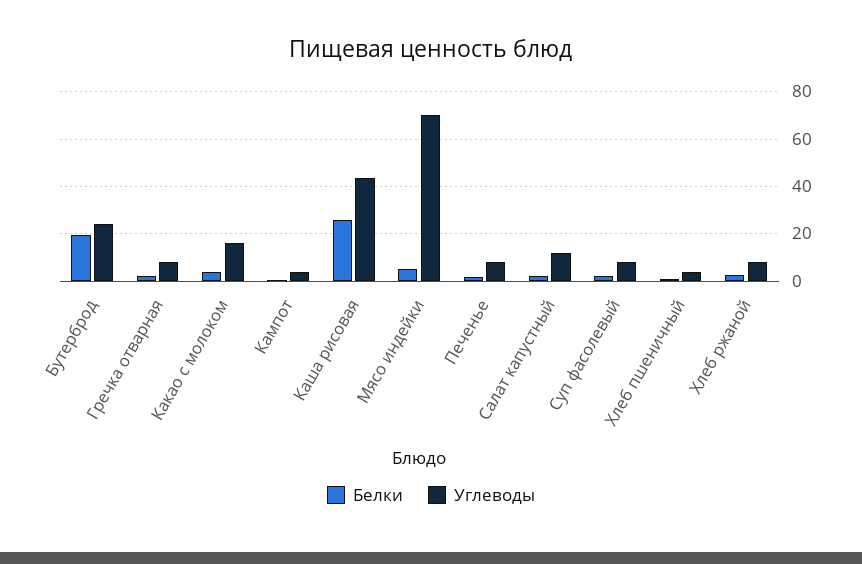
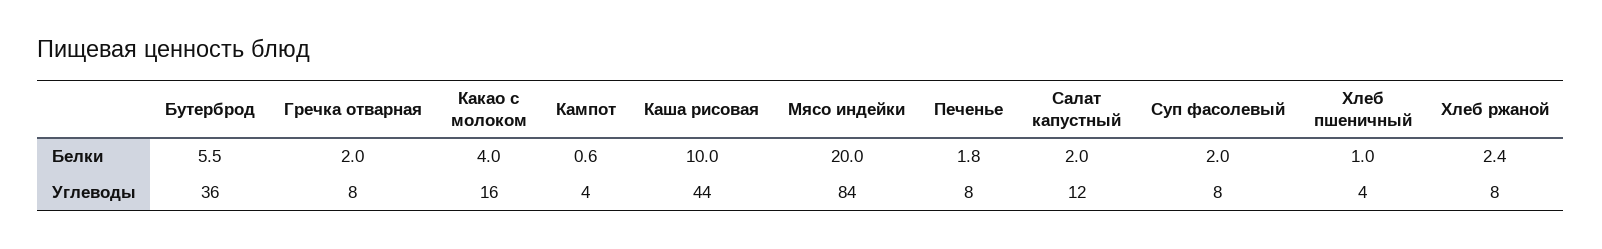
  {
    "Белки": {
-     "Бутерброд": 20,
+     "Бутерброд": 5.5,
      "Гречка отварная": 2,
      "Какао с молоком": 4,
      "Кампот": 0.6,
-     "Каша рисовая": 25,
+     "Каша рисовая": 10,
-     "Мясо индейки": 5,
+     "Мясо индейки": 20,
      "Печенье": 1.8,
      "Салат капустный": 2,
      "Суп фасолевый": 2,
      "Хлеб пшеничный": 1,
      "Хлеб ржаной": 2.4
    },
    "Углеводы": {
-     "Бутерброд": 25,
+     "Бутерброд": 36,
      "Гречка отварная": 8,
      "Какао с молоком": 16,
      "Кампот": 4,
      "Каша рисовая": 44,
-     "Мясо индейки": 70,
+     "Мясо индейки": 84,
      "Печенье": 8,
      "Салат капустный": 12,
      "Суп фасолевый": 8,
      "Хлеб пшеничный": 4,
      "Хлеб ржаной": 8
    }
  }

